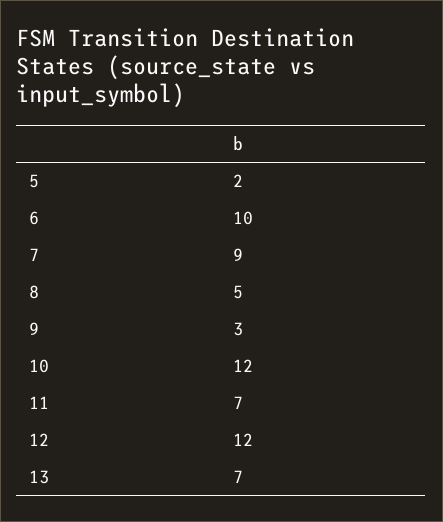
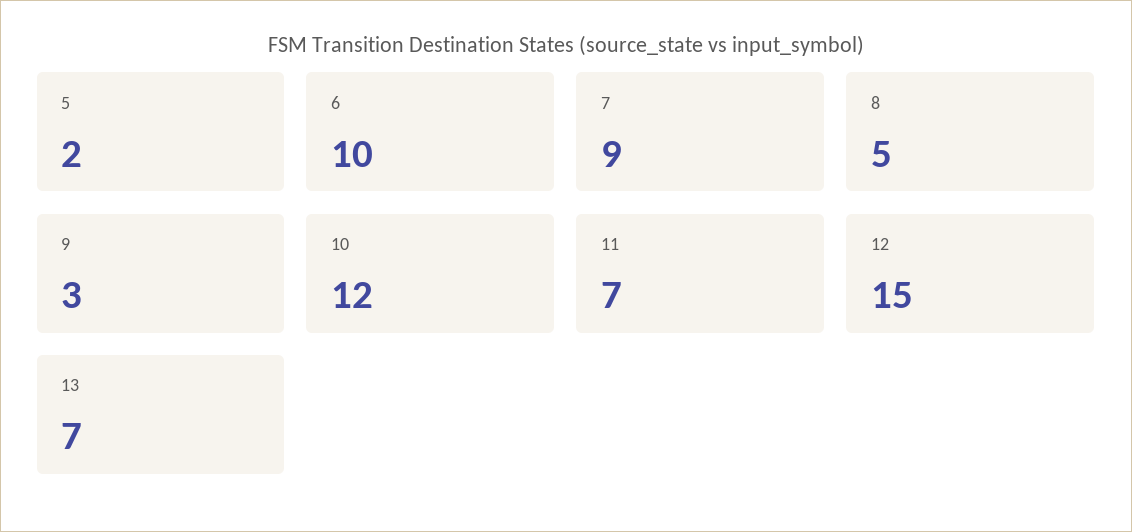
  {
    "5": 2,
    "6": 10,
    "7": 9,
    "8": 5,
    "9": 3,
    "10": 12,
    "11": 7,
-   "12": 12,
+   "12": 15,
    "13": 7
  }

